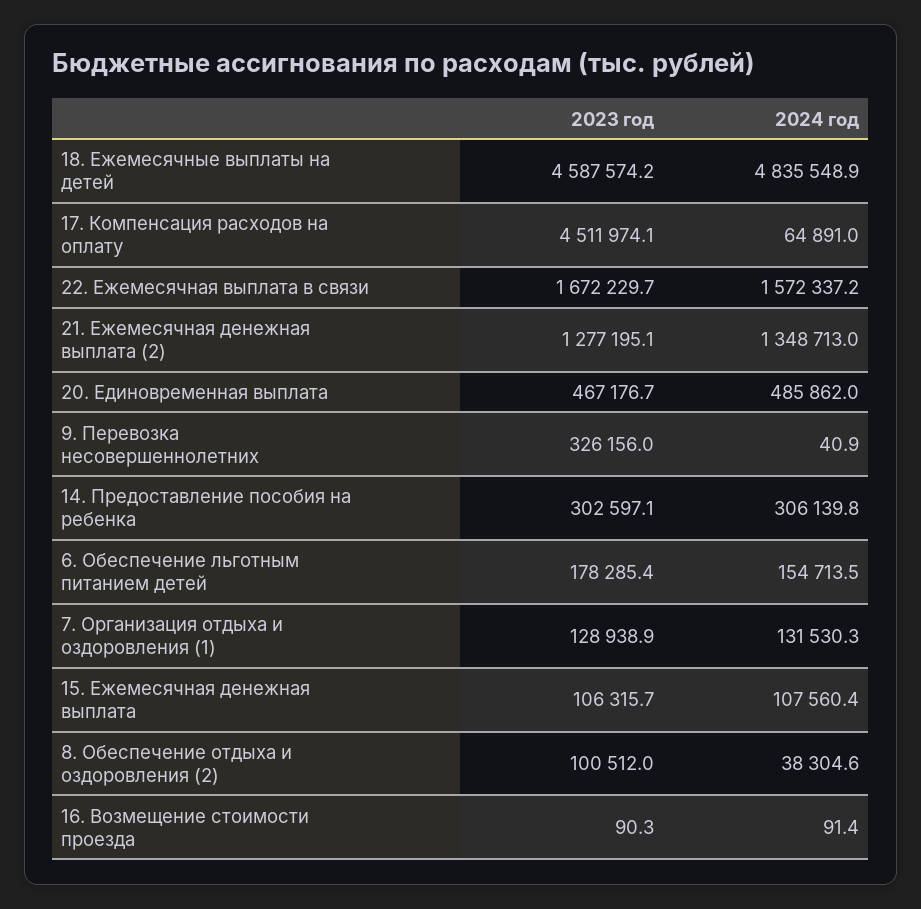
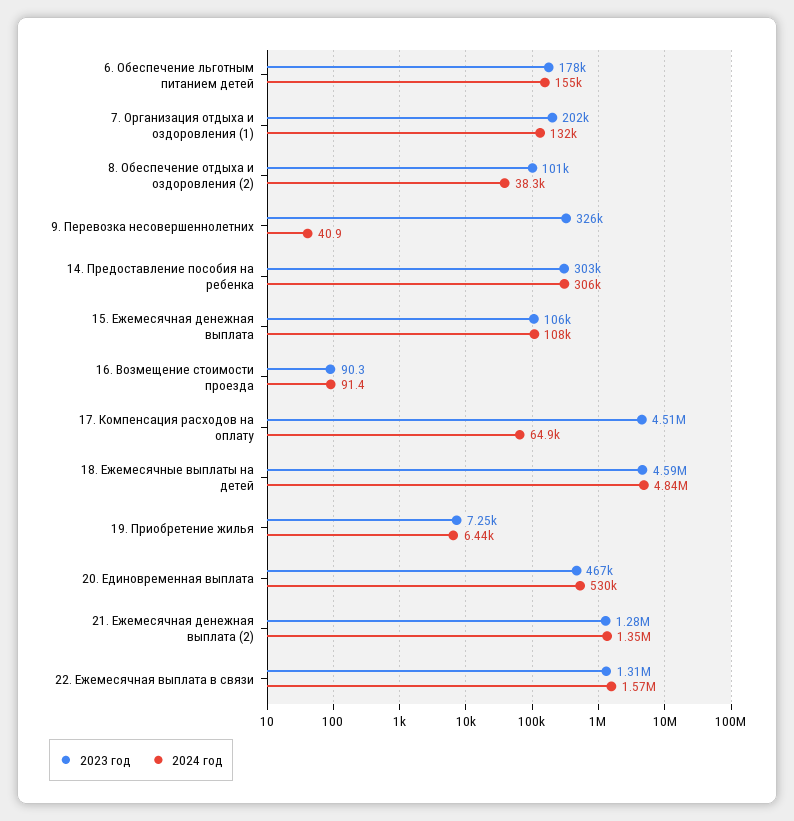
  {
    "2023 год": {
      "18. Ежемесячные выплаты на детей": 4587574.2,
      "17. Компенсация расходов на оплату": 4511974.1,
-     "22. Ежемесячная выплата в связи": 1672229.7,
+     "22. Ежемесячная выплата в связи": 1310000,
      "21. Ежемесячная денежная выплата (2)": 1277195.1,
      "20. Единовременная выплата": 467176.7,
      "9. Перевозка несовершеннолетних": 326156,
      "14. Предоставление пособия на ребенка": 302597.1,
      "6. Обеспечение льготным питанием детей": 178285.4,
-     "7. Организация отдыха и оздоровления (1)": 128938.9,
+     "7. Организация отдыха и оздоровления (1)": 202000,
      "15. Ежемесячная денежная выплата": 106315.7,
      "8. Обеспечение отдыха и оздоровления (2)": 100512,
-     "16. Возмещение стоимости проезда": 90.3
+     "16. Возмещение стоимости проезда": 90.3,
+     "19. Приобретение жилья": 7250
    },
    "2024 год": {
      "18. Ежемесячные выплаты на детей": 4835548.9,
      "17. Компенсация расходов на оплату": 64891,
      "22. Ежемесячная выплата в связи": 1572337.2,
      "21. Ежемесячная денежная выплата (2)": 1348713,
-     "20. Единовременная выплата": 485862,
+     "20. Единовременная выплата": 530000,
      "9. Перевозка несовершеннолетних": 40.9,
      "14. Предоставление пособия на ребенка": 306139.8,
      "6. Обеспечение льготным питанием детей": 154713.5,
      "7. Организация отдыха и оздоровления (1)": 131530.3,
      "15. Ежемесячная денежная выплата": 107560.4,
      "8. Обеспечение отдыха и оздоровления (2)": 38304.6,
-     "16. Возмещение стоимости проезда": 91.4
+     "16. Возмещение стоимости проезда": 91.4,
+     "19. Приобретение жилья": 6440
    }
  }

